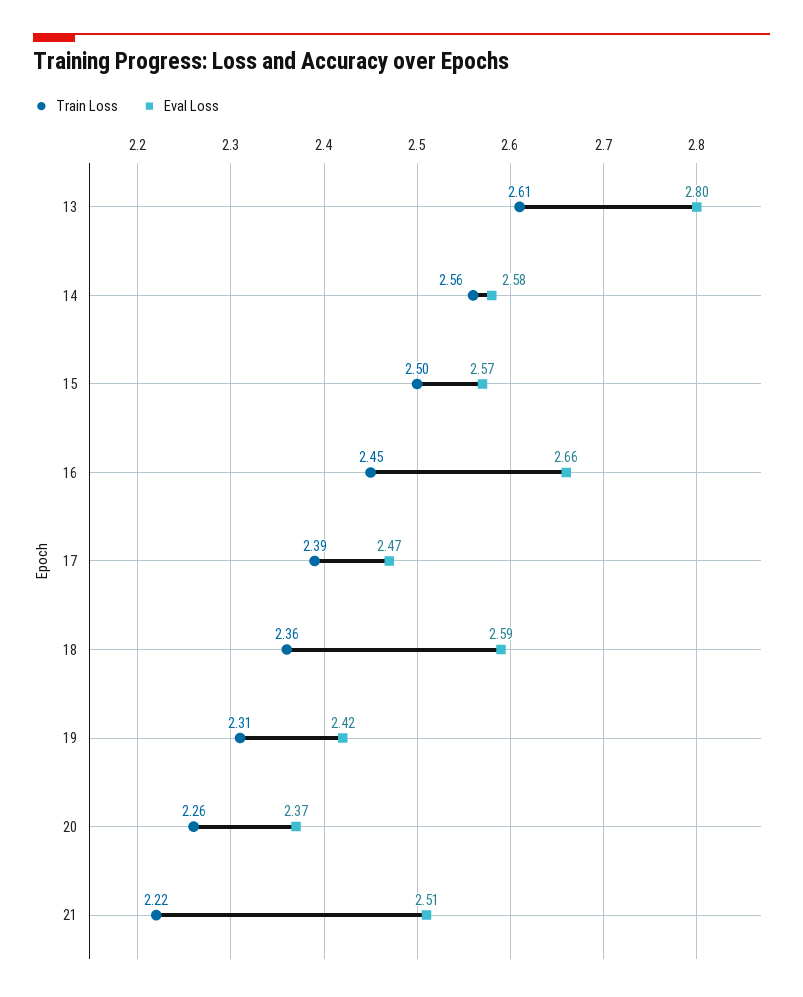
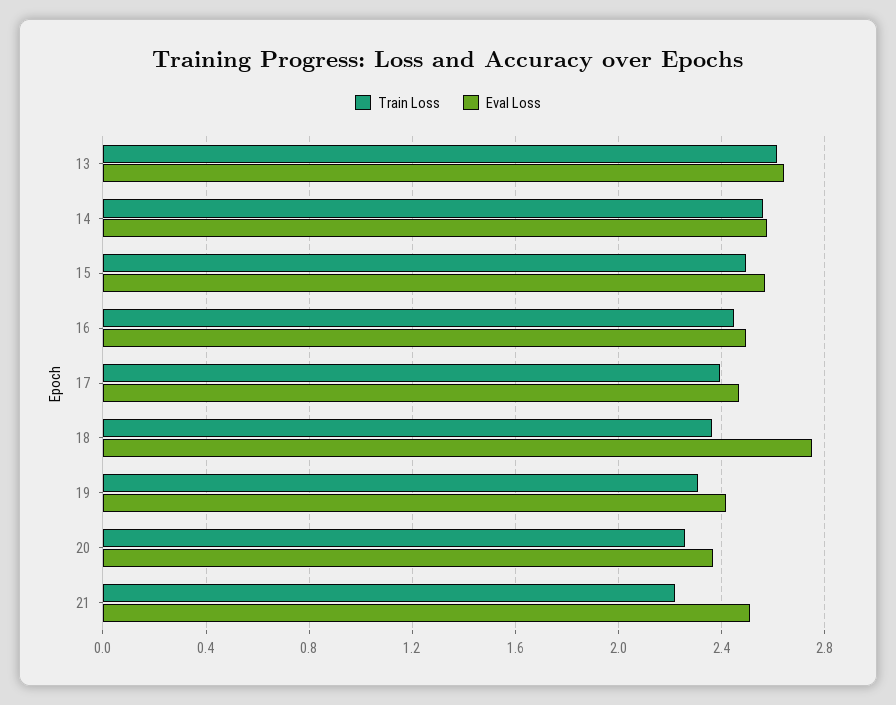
  {
    "Train Loss": {
      "13": 2.61,
      "14": 2.56,
      "15": 2.5,
      "16": 2.45,
      "17": 2.39,
      "18": 2.36,
      "19": 2.31,
      "20": 2.26,
      "21": 2.22
    },
    "Eval Loss": {
-     "13": 2.8,
+     "13": 2.65,
      "14": 2.58,
      "15": 2.57,
-     "16": 2.66,
+     "16": 2.5,
      "17": 2.47,
-     "18": 2.59,
+     "18": 2.75,
      "19": 2.42,
      "20": 2.37,
      "21": 2.51
    }
  }

